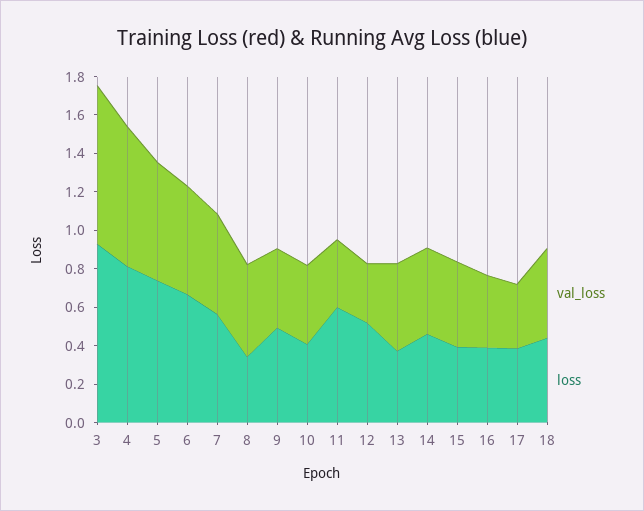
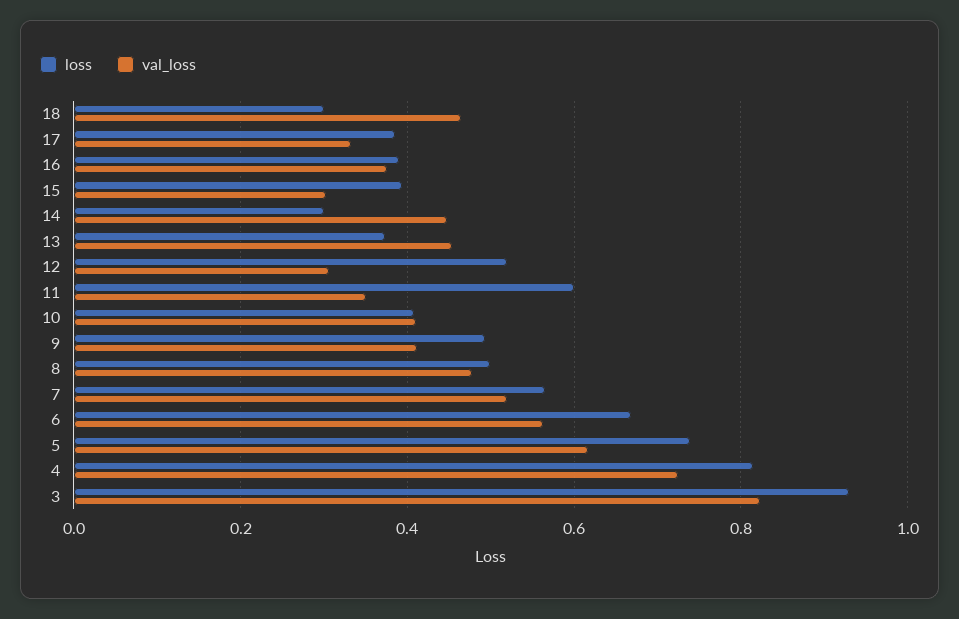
  {
    "val_loss": {
      "3": 0.82,
      "4": 0.72,
      "5": 0.62,
      "6": 0.56,
      "7": 0.52,
      "8": 0.48,
      "9": 0.42,
      "10": 0.42,
      "11": 0.36,
      "12": 0.3,
      "13": 0.46,
      "14": 0.44,
-     "15": 0.45,
+     "15": 0.3,
      "16": 0.38,
      "17": 0.34,
      "18": 0.46
    },
    "loss": {
      "3": 0.94,
      "4": 0.82,
      "5": 0.74,
      "6": 0.66,
      "7": 0.56,
-     "8": 0.35,
+     "8": 0.5,
      "9": 0.5,
      "10": 0.4,
      "11": 0.6,
      "12": 0.52,
      "13": 0.38,
-     "14": 0.45,
+     "14": 0.3,
      "15": 0.4,
      "16": 0.4,
      "17": 0.38,
-     "18": 0.45
+     "18": 0.3
    }
  }

